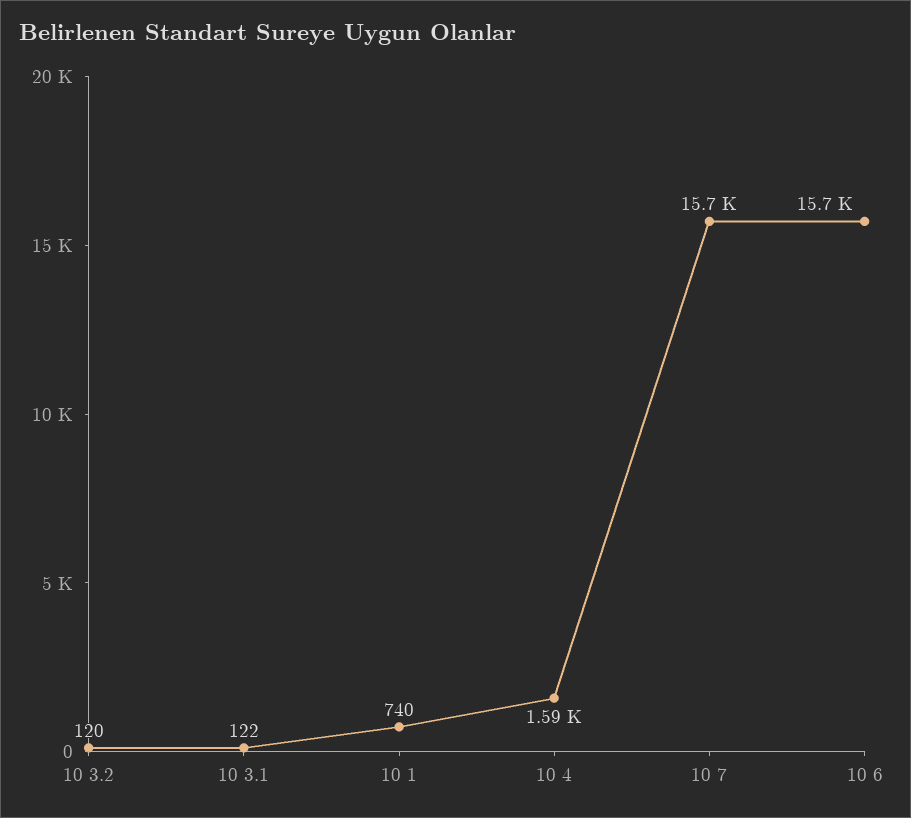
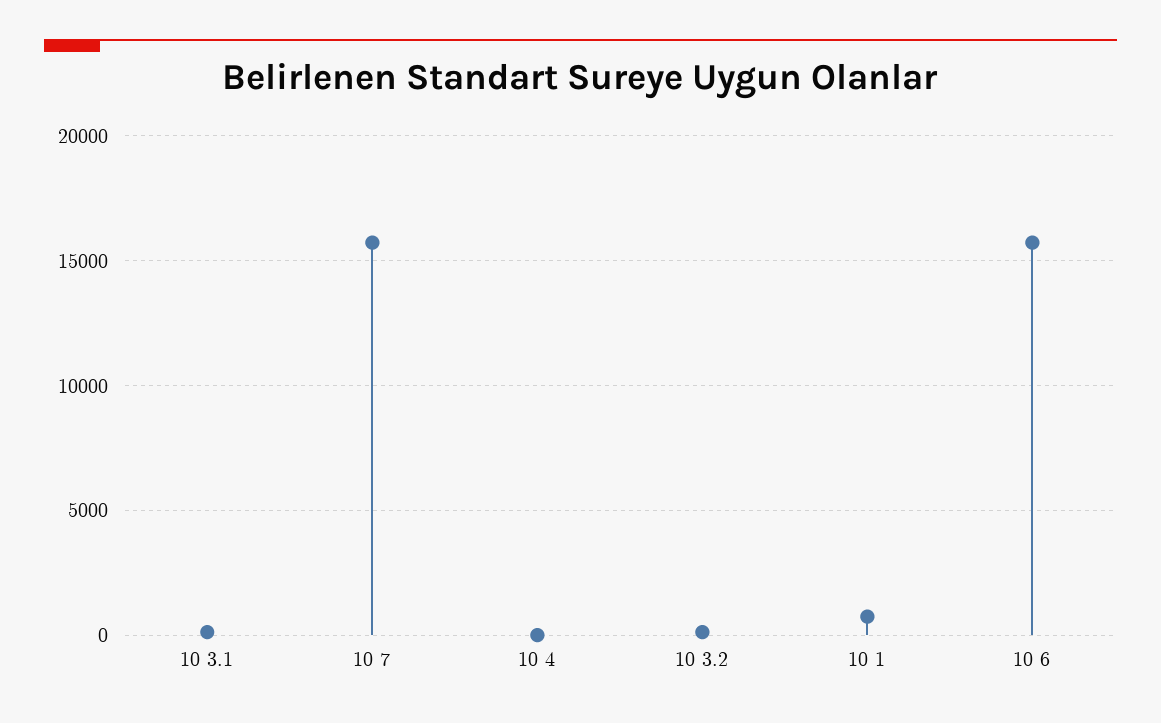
  {
    "10 3.2": 120,
    "10 3.1": 122,
    "10 1": 740,
-   "10 4": 1590,
+   "10 4": 0,
    "10 7": 15700,
    "10 6": 15700
  }

